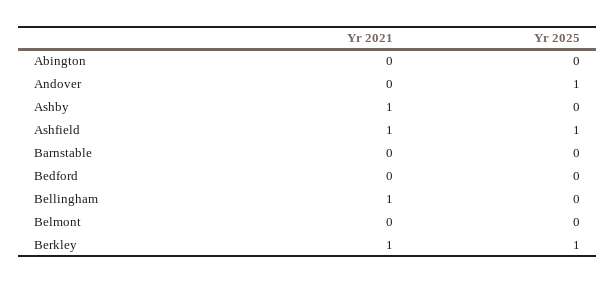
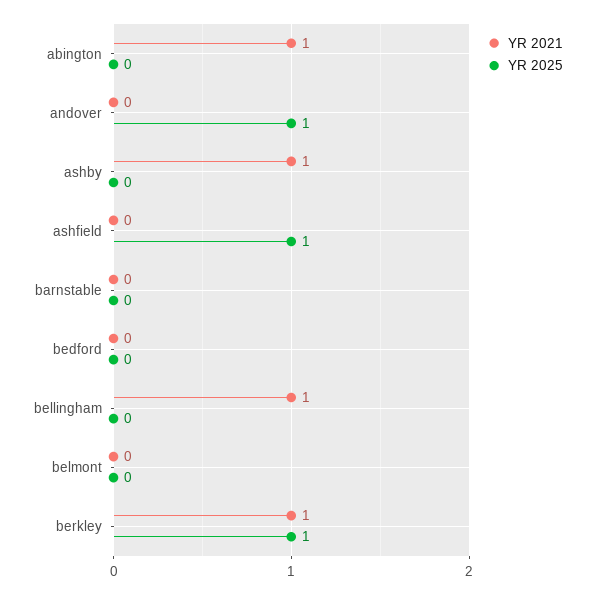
  {
    "Yr 2021": {
-     "Abington": 0,
+     "Abington": 1,
      "Andover": 0,
      "Ashby": 1,
-     "Ashfield": 1,
+     "Ashfield": 0,
      "Barnstable": 0,
      "Bedford": 0,
      "Bellingham": 1,
      "Belmont": 0,
      "Berkley": 1
    },
    "Yr 2025": {
      "Abington": 0,
      "Andover": 1,
      "Ashby": 0,
      "Ashfield": 1,
      "Barnstable": 0,
      "Bedford": 0,
      "Bellingham": 0,
      "Belmont": 0,
      "Berkley": 1
    }
  }

